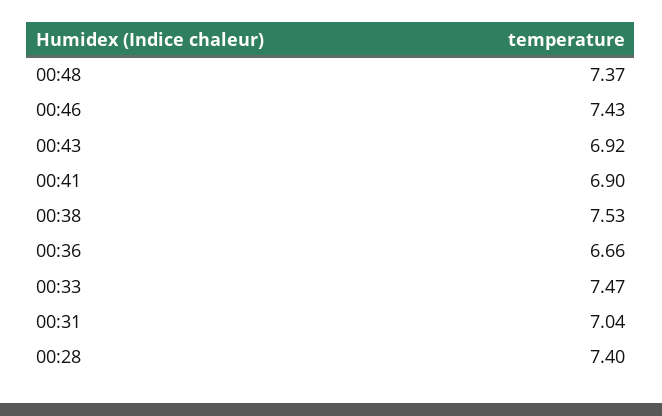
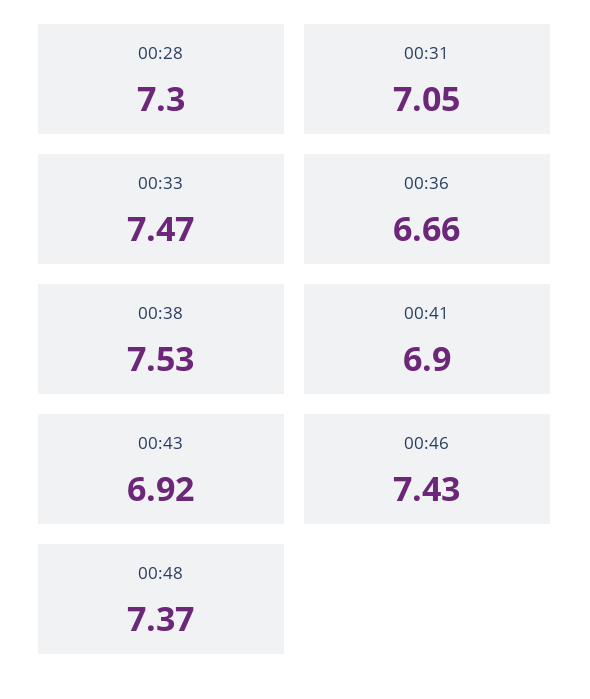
  {
    "00:48": 7.37,
    "00:46": 7.43,
    "00:43": 6.92,
    "00:41": 6.9,
    "00:38": 7.53,
    "00:36": 6.66,
    "00:33": 7.47,
-   "00:31": 7.04,
+   "00:31": 7.05,
-   "00:28": 7.4
+   "00:28": 7.3
  }

